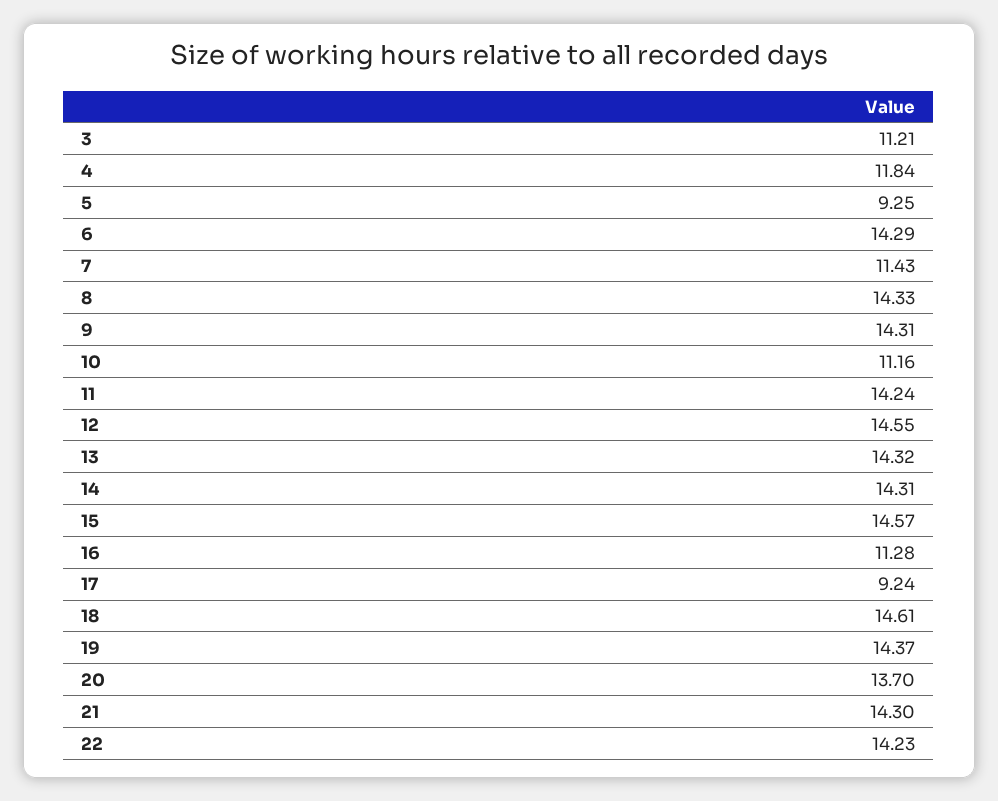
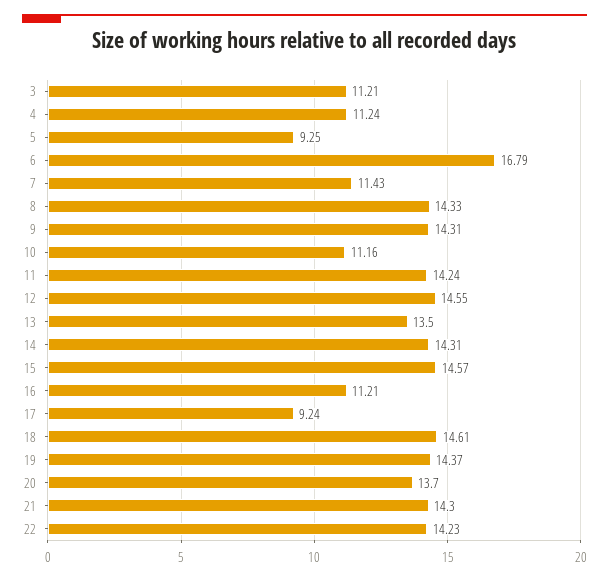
  {
    "3": 11.21,
-   "4": 11.84,
+   "4": 11.24,
    "5": 9.25,
-   "6": 14.29,
+   "6": 16.79,
    "7": 11.43,
    "8": 14.33,
    "9": 14.31,
    "10": 11.16,
    "11": 14.24,
    "12": 14.55,
-   "13": 14.32,
+   "13": 13.5,
    "14": 14.31,
    "15": 14.57,
-   "16": 11.28,
+   "16": 11.21,
    "17": 9.24,
    "18": 14.61,
    "19": 14.37,
    "20": 13.7,
    "21": 14.3,
    "22": 14.23
  }

